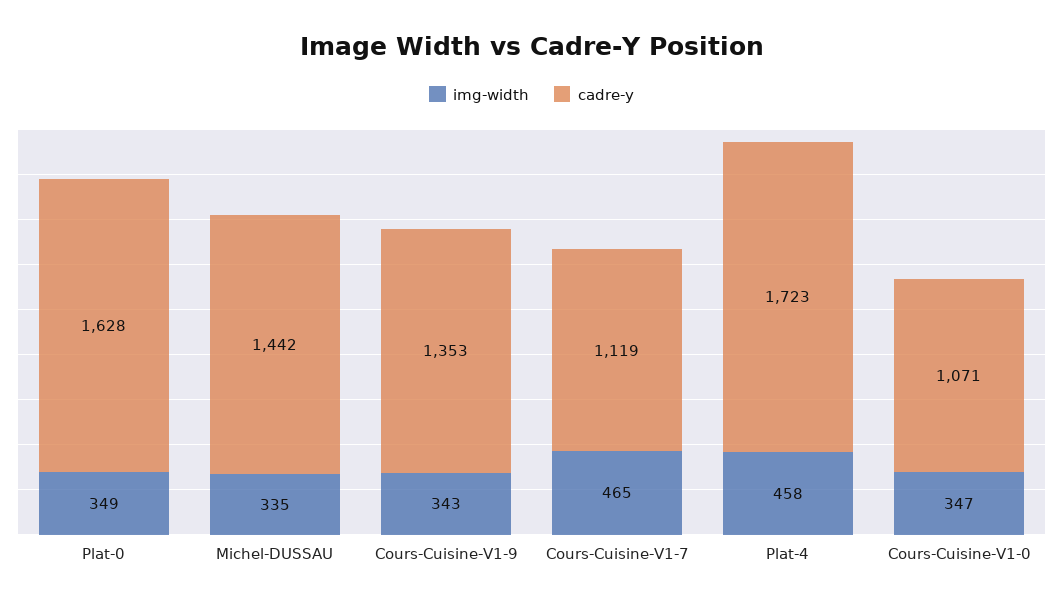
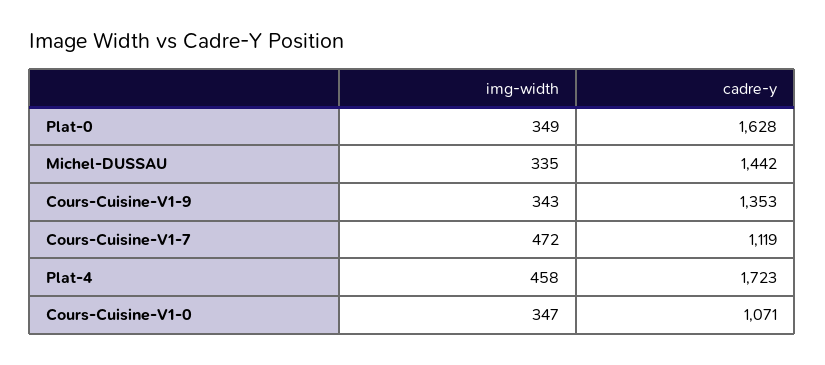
  {
    "img-width": {
      "Plat-0": 349,
      "Michel-DUSSAU": 335,
      "Cours-Cuisine-V1-9": 343,
-     "Cours-Cuisine-V1-7": 465,
+     "Cours-Cuisine-V1-7": 472,
      "Plat-4": 458,
      "Cours-Cuisine-V1-0": 347
    },
    "cadre-y": {
      "Plat-0": 1628,
      "Michel-DUSSAU": 1442,
      "Cours-Cuisine-V1-9": 1353,
      "Cours-Cuisine-V1-7": 1119,
      "Plat-4": 1723,
      "Cours-Cuisine-V1-0": 1071
    }
  }

